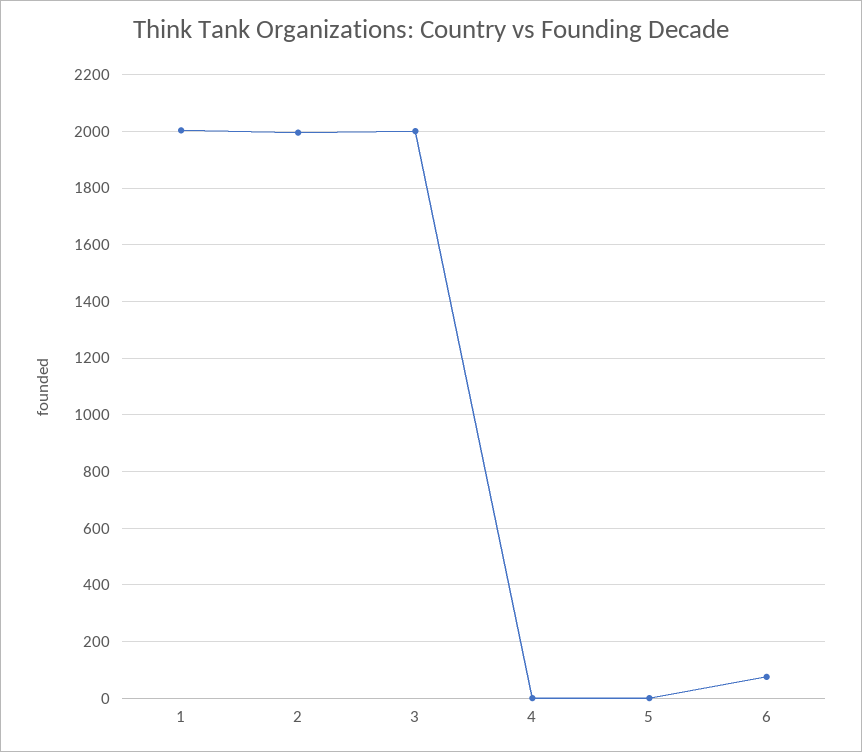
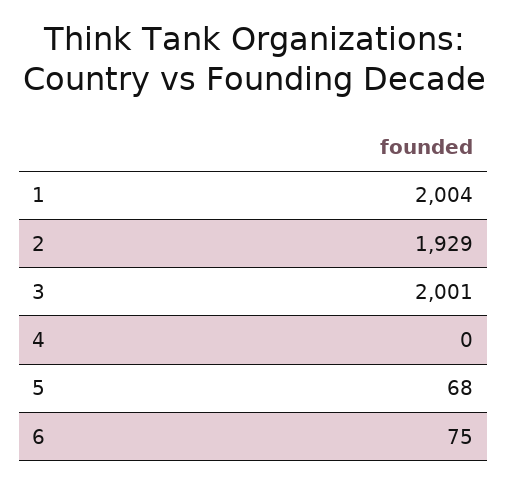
  {
    "1": 2004,
-   "2": 2000,
+   "2": 1929,
    "3": 2001,
    "4": 0,
-   "5": 0,
+   "5": 68,
    "6": 75
  }

